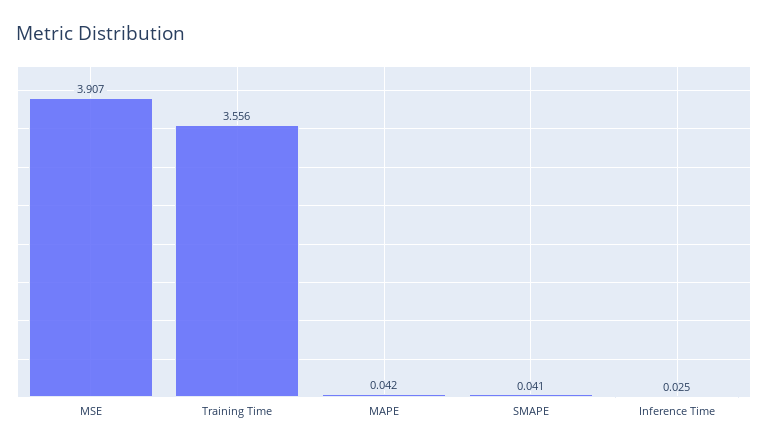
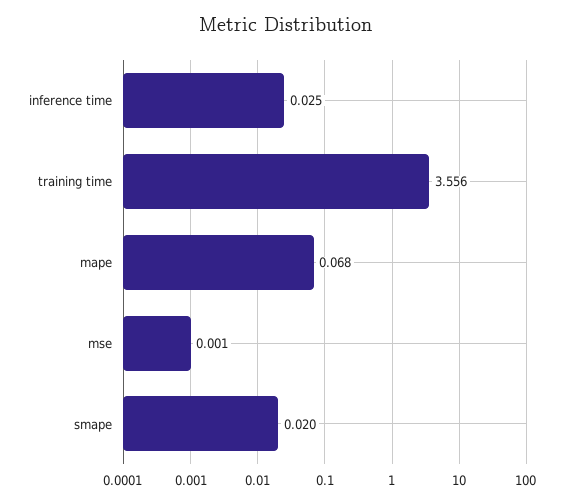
  {
-   "MSE": 3.907,
+   "MSE": 0.001,
    "Training Time": 3.556,
-   "MAPE": 0.042,
+   "MAPE": 0.068,
-   "SMAPE": 0.041,
+   "SMAPE": 0.02,
    "Inference Time": 0.025
  }

